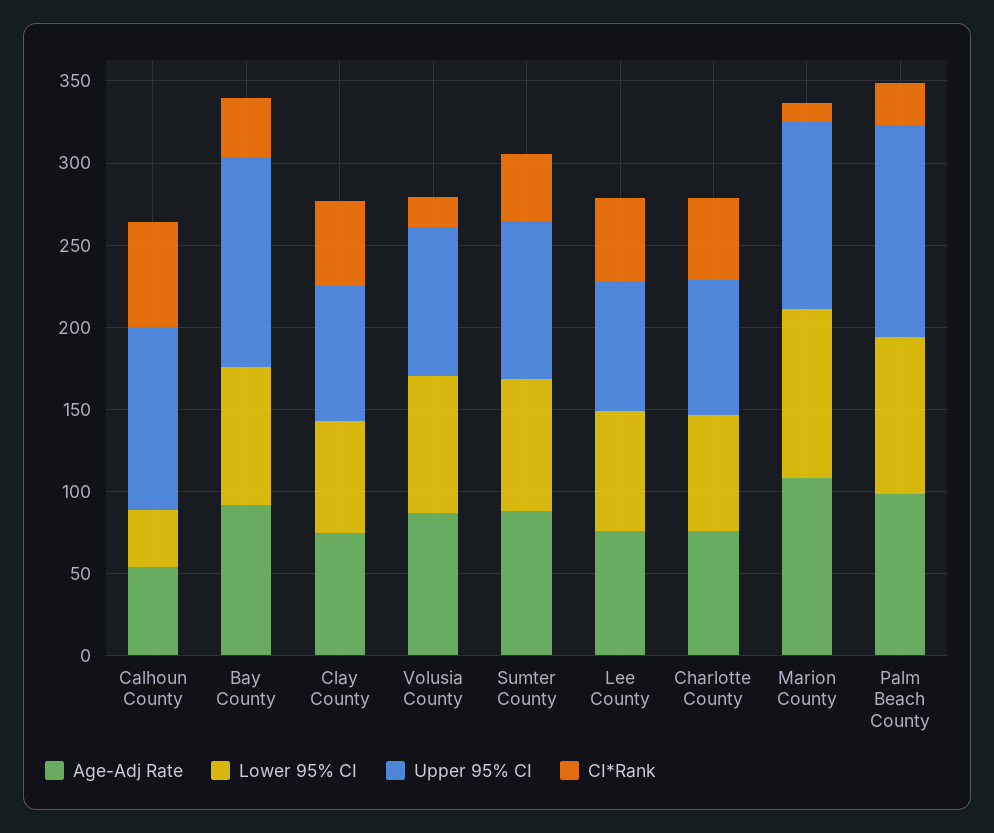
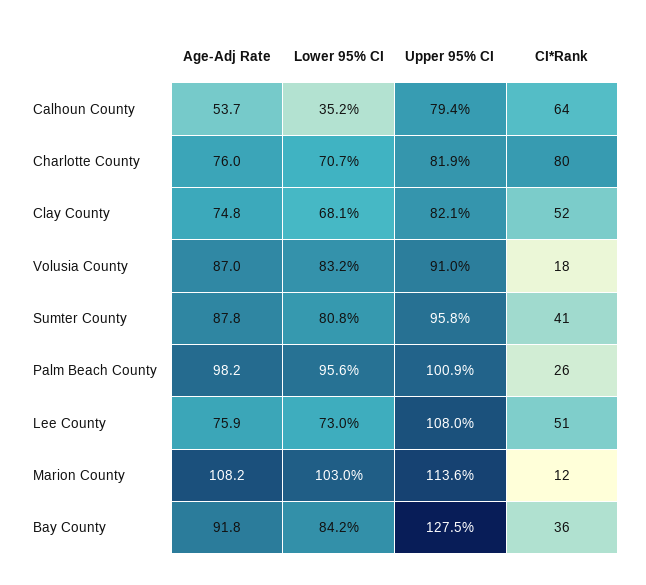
  {
    "Age-Adj Rate": {
      "Calhoun County": 53.7,
      "Bay County": 91.8,
      "Clay County": 74.8,
      "Volusia County": 87,
      "Sumter County": 87.8,
      "Lee County": 75.9,
      "Charlotte County": 76,
      "Marion County": 108.2,
      "Palm Beach County": 98.2
    },
    "Lower 95% CI": {
      "Calhoun County": 35.2,
      "Bay County": 84.2,
      "Clay County": 68.1,
      "Volusia County": 83.2,
      "Sumter County": 80.8,
      "Lee County": 73,
      "Charlotte County": 70.7,
      "Marion County": 103,
      "Palm Beach County": 95.6
    },
    "Upper 95% CI": {
-     "Calhoun County": 110,
+     "Calhoun County": 79.4,
      "Bay County": 127.5,
      "Clay County": 82.1,
      "Volusia County": 91,
      "Sumter County": 95.8,
-     "Lee County": 80,
+     "Lee County": 108,
      "Charlotte County": 81.9,
      "Marion County": 113.6,
-     "Palm Beach County": 130
+     "Palm Beach County": 100.9
    },
    "CI*Rank": {
      "Calhoun County": 64,
      "Bay County": 36,
      "Clay County": 52,
      "Volusia County": 18,
      "Sumter County": 41,
      "Lee County": 51,
-     "Charlotte County": 50,
+     "Charlotte County": 80,
      "Marion County": 12,
      "Palm Beach County": 26
    }
  }

